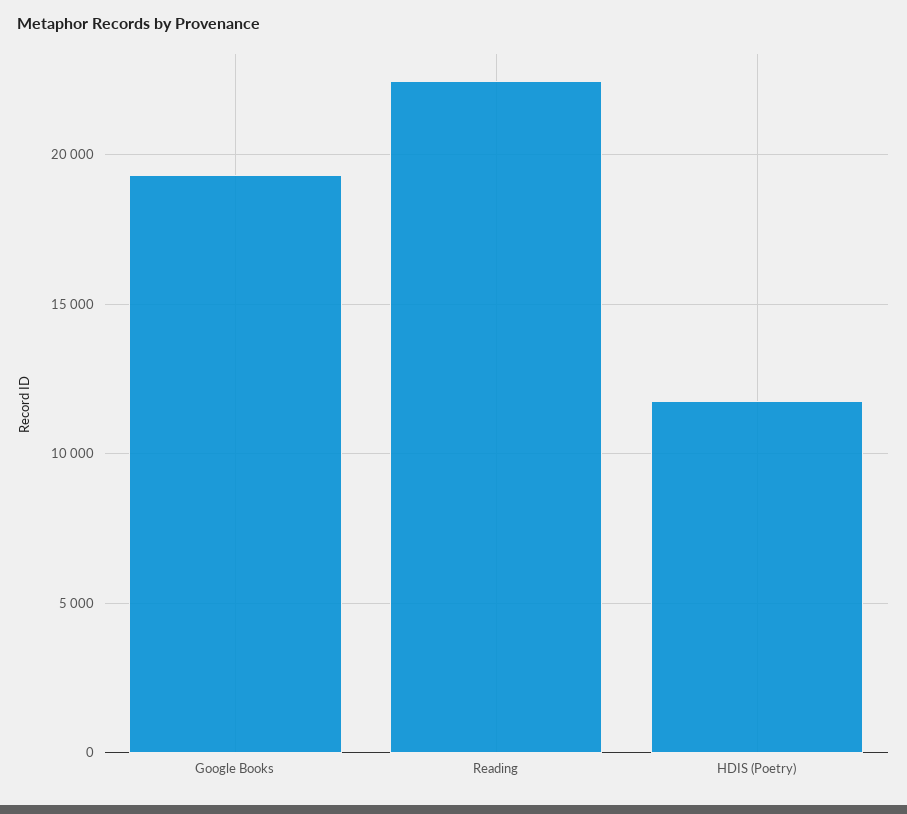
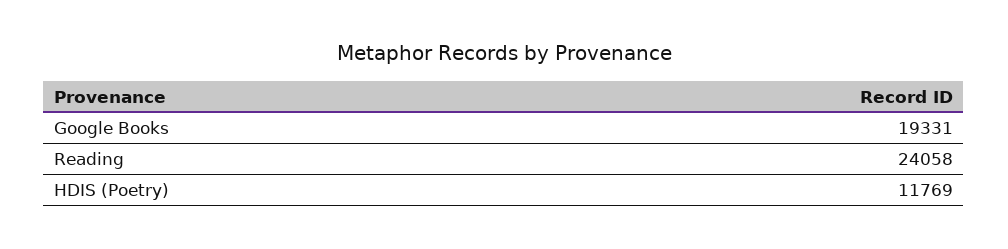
  {
    "Google Books": 19331,
-   "Reading": 22500,
+   "Reading": 24058,
    "HDIS (Poetry)": 11769
  }

